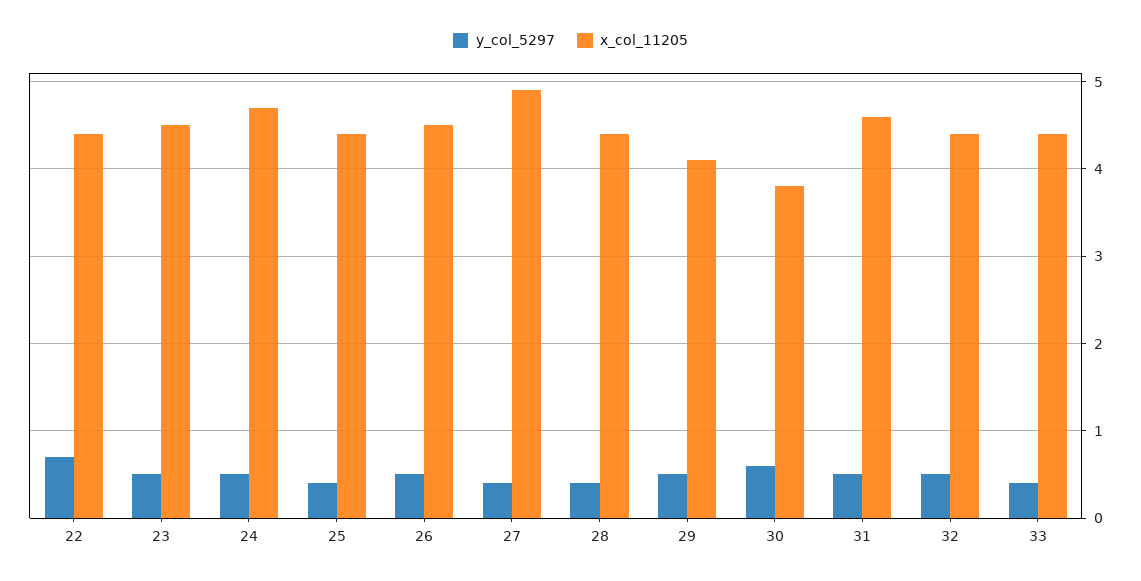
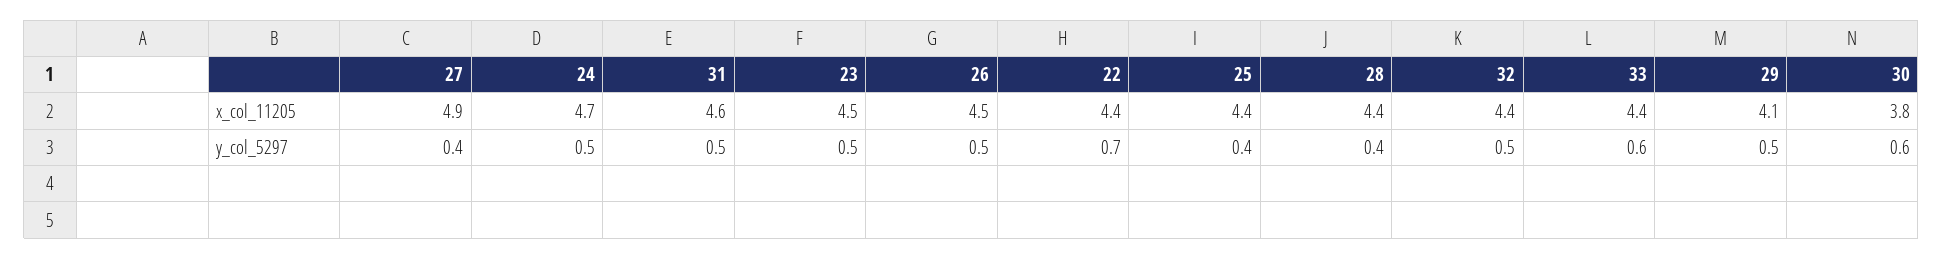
  {
    "y_col_5297": {
      "22": 0.7,
      "23": 0.5,
      "24": 0.5,
      "25": 0.4,
      "26": 0.5,
      "27": 0.4,
      "28": 0.4,
      "29": 0.5,
      "30": 0.6,
      "31": 0.5,
      "32": 0.5,
-     "33": 0.4
+     "33": 0.6
    },
    "x_col_11205": {
      "22": 4.4,
      "23": 4.5,
      "24": 4.7,
      "25": 4.4,
      "26": 4.5,
      "27": 4.9,
      "28": 4.4,
      "29": 4.1,
      "30": 3.8,
      "31": 4.6,
      "32": 4.4,
      "33": 4.4
    }
  }

